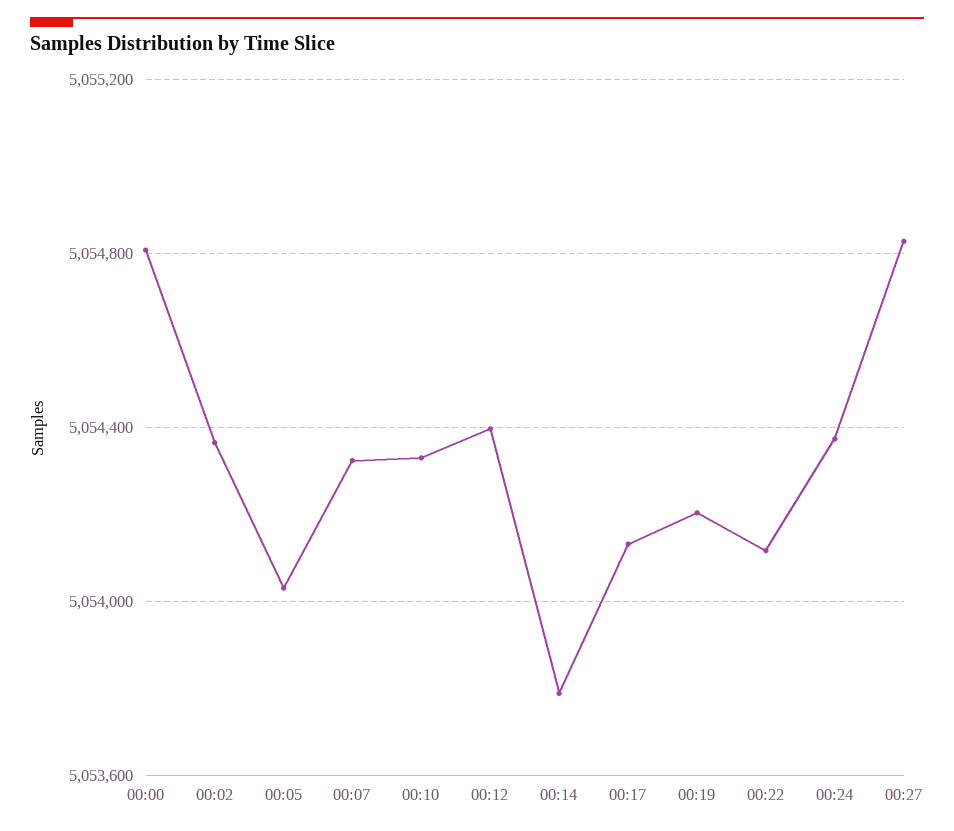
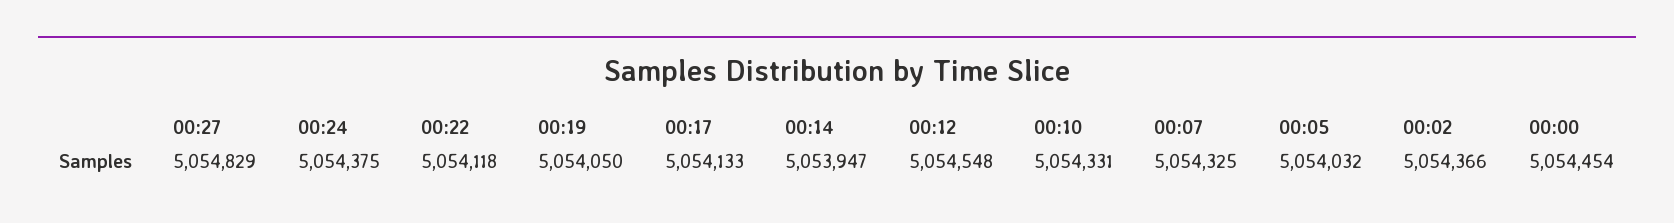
  {
-   "00:00": 5054800,
+   "00:00": 5054454,
    "00:02": 5054366,
    "00:05": 5054032,
    "00:07": 5054325,
    "00:10": 5054331,
-   "00:12": 5054400,
+   "00:12": 5054548,
-   "00:14": 5053800,
+   "00:14": 5053947,
    "00:17": 5054133,
-   "00:19": 5054200,
+   "00:19": 5054050,
    "00:22": 5054118,
    "00:24": 5054375,
    "00:27": 5054829
  }

